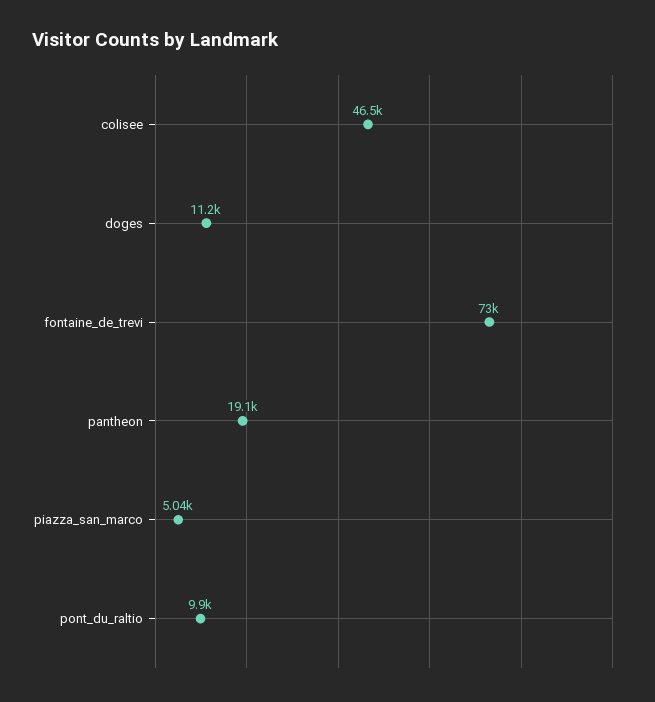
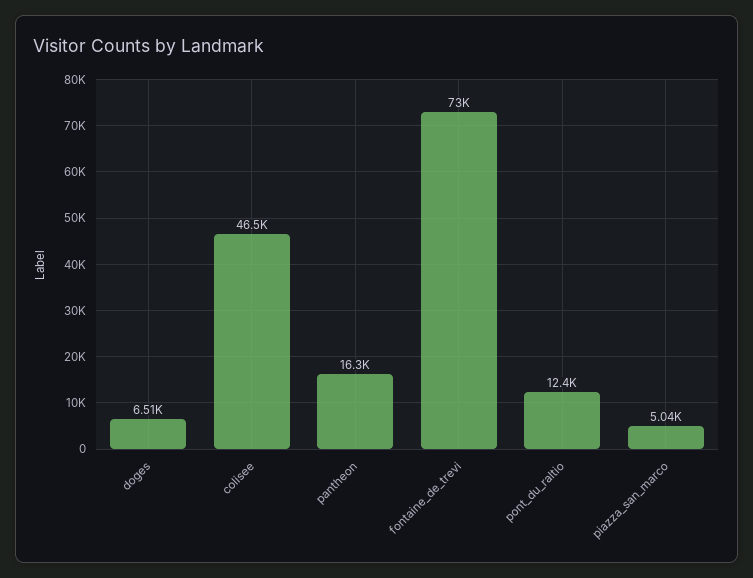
  {
    "colisee": 46500,
-   "doges": 11200,
+   "doges": 6510,
    "fontaine_de_trevi": 73000,
-   "pantheon": 19100,
+   "pantheon": 16300,
    "piazza_san_marco": 5040,
-   "pont_du_raltio": 9900
+   "pont_du_raltio": 12400
  }

